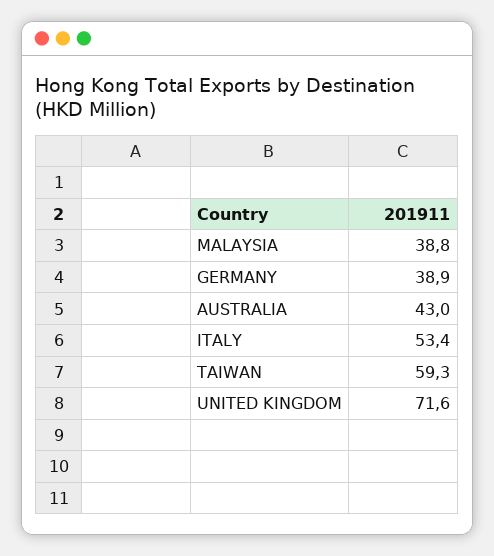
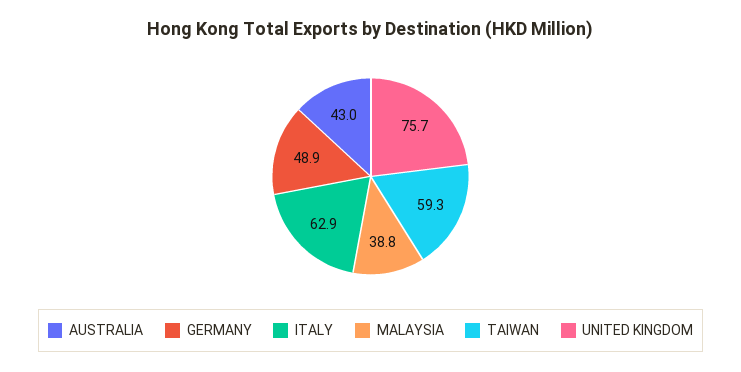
  {
    "MALAYSIA": 38.8,
-   "GERMANY": 38.9,
+   "GERMANY": 48.9,
    "AUSTRALIA": 43,
-   "ITALY": 53.4,
+   "ITALY": 62.9,
    "TAIWAN": 59.3,
-   "UNITED KINGDOM": 71.6
+   "UNITED KINGDOM": 75.7
  }

